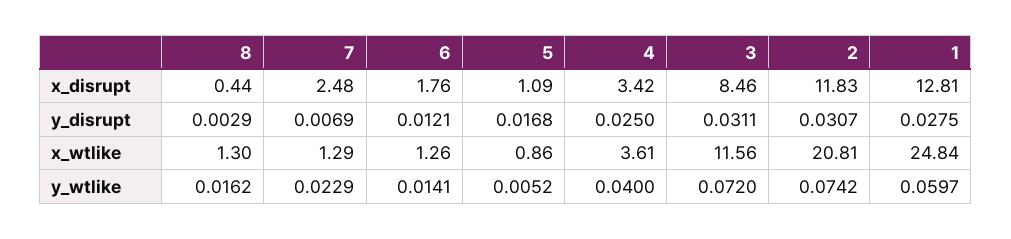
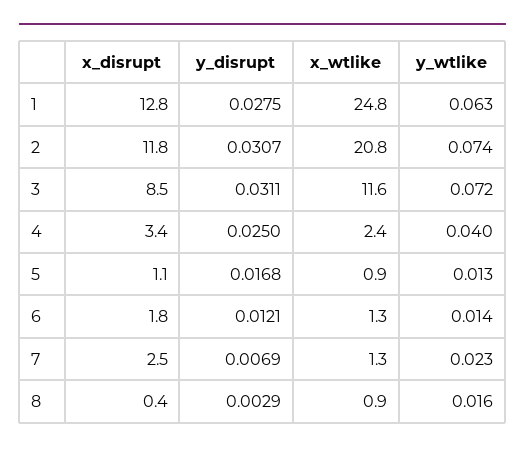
  {
    "8": {
      "x_disrupt": 0.44,
      "y_disrupt": 0.0029,
-     "x_wtlike": 1.3,
+     "x_wtlike": 0.9,
      "y_wtlike": 0.0162
    },
    "7": {
      "x_disrupt": 2.48,
      "y_disrupt": 0.0069,
      "x_wtlike": 1.29,
      "y_wtlike": 0.0229
    },
    "6": {
      "x_disrupt": 1.76,
      "y_disrupt": 0.0121,
      "x_wtlike": 1.26,
      "y_wtlike": 0.0141
    },
    "5": {
      "x_disrupt": 1.09,
      "y_disrupt": 0.0168,
      "x_wtlike": 0.86,
-     "y_wtlike": 0.0052
+     "y_wtlike": 0.013
    },
    "4": {
      "x_disrupt": 3.42,
      "y_disrupt": 0.025,
-     "x_wtlike": 3.61,
+     "x_wtlike": 2.4,
      "y_wtlike": 0.04
    },
    "3": {
      "x_disrupt": 8.46,
      "y_disrupt": 0.0311,
      "x_wtlike": 11.56,
      "y_wtlike": 0.072
    },
    "2": {
      "x_disrupt": 11.83,
      "y_disrupt": 0.0307,
      "x_wtlike": 20.81,
      "y_wtlike": 0.0742
    },
    "1": {
      "x_disrupt": 12.81,
      "y_disrupt": 0.0275,
      "x_wtlike": 24.84,
-     "y_wtlike": 0.0597
+     "y_wtlike": 0.063
    }
  }

